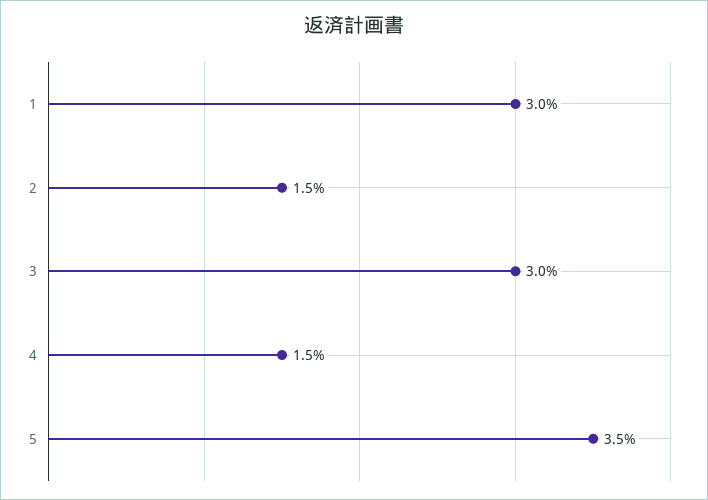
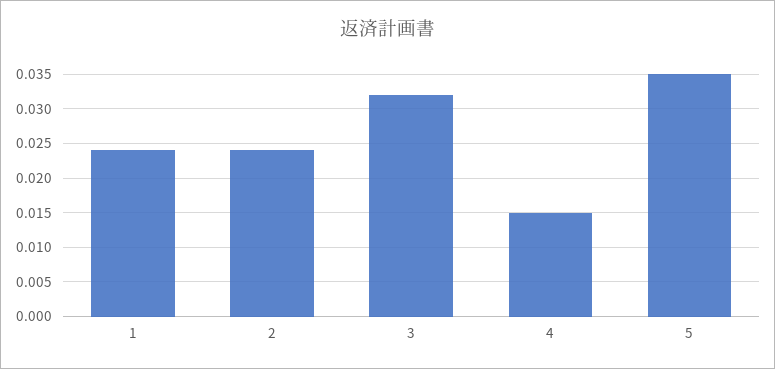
  {
-   "1": 0.03,
+   "1": 0.024,
-   "2": 0.015,
+   "2": 0.024,
-   "3": 0.03,
+   "3": 0.032,
    "4": 0.015,
    "5": 0.035
  }

